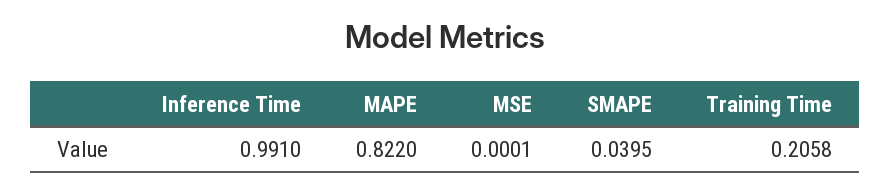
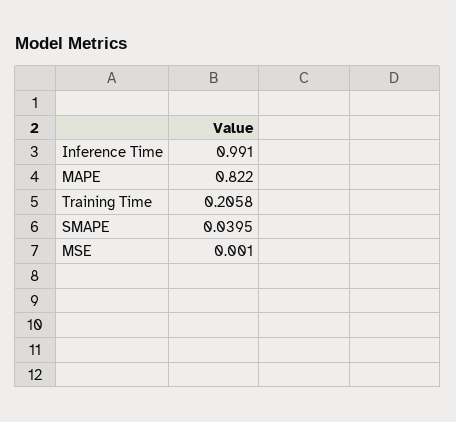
  {
    "Inference Time": 0.991,
    "MAPE": 0.822,
-   "MSE": 0.0001,
+   "MSE": 0.001,
    "SMAPE": 0.0395,
    "Training Time": 0.2058
  }

